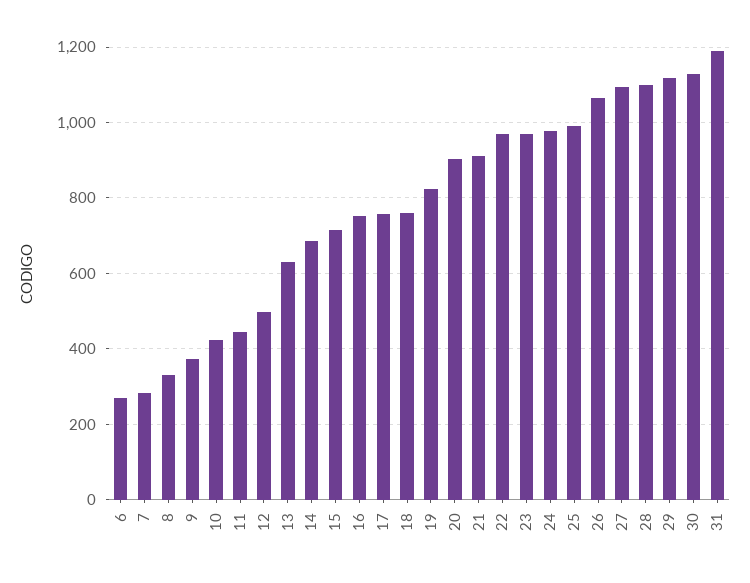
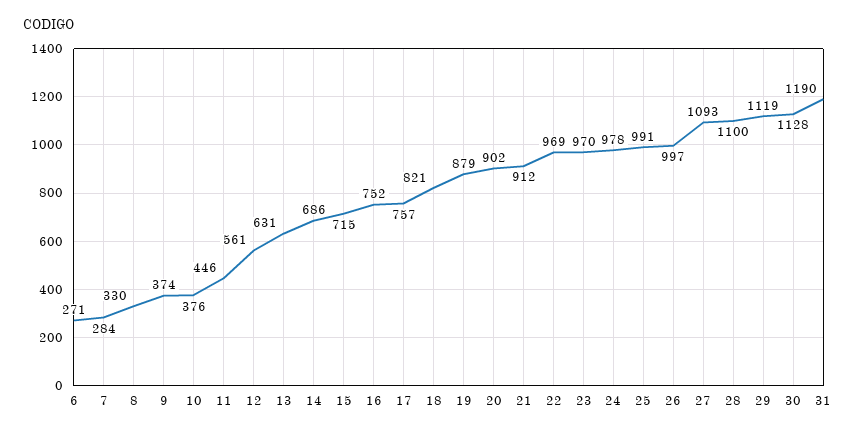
  {
    "6": 271,
    "7": 284,
    "8": 330,
    "9": 374,
-   "10": 420,
+   "10": 376,
    "11": 446,
-   "12": 500,
+   "12": 561,
    "13": 631,
    "14": 686,
    "15": 715,
    "16": 752,
    "17": 757,
-   "18": 760,
+   "18": 821,
-   "19": 820,
+   "19": 879,
    "20": 902,
    "21": 912,
    "22": 969,
    "23": 970,
    "24": 978,
    "25": 991,
-   "26": 1060,
+   "26": 997,
    "27": 1093,
    "28": 1100,
    "29": 1119,
    "30": 1128,
    "31": 1190
  }

